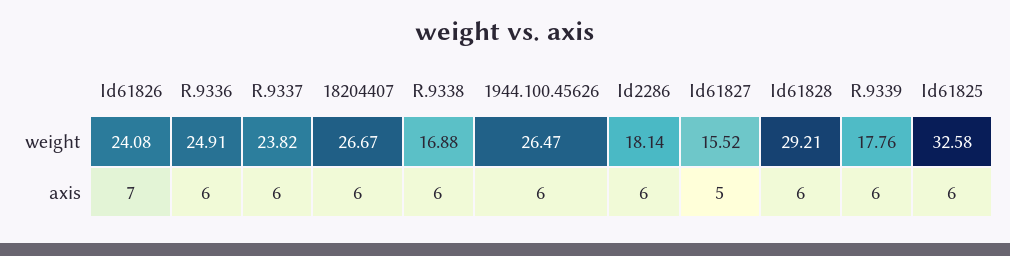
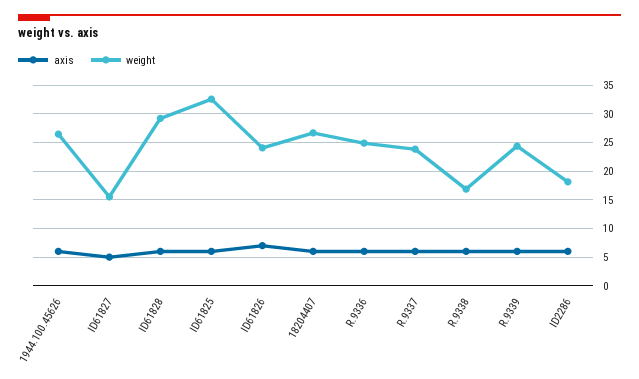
  {
    "weight": {
      "Id61826": 24.08,
      "R.9336": 24.91,
      "R.9337": 23.82,
      "18204407": 26.67,
      "R.9338": 16.88,
      "1944.100.45626": 26.47,
      "Id2286": 18.14,
      "Id61827": 15.52,
      "Id61828": 29.21,
-     "R.9339": 17.76,
+     "R.9339": 25,
      "Id61825": 32.58
    },
    "axis": {
      "Id61826": 7,
      "R.9336": 6,
      "R.9337": 6,
      "18204407": 6,
      "R.9338": 6,
      "1944.100.45626": 6,
      "Id2286": 6,
      "Id61827": 5,
      "Id61828": 6,
      "R.9339": 6,
      "Id61825": 6
    }
  }

